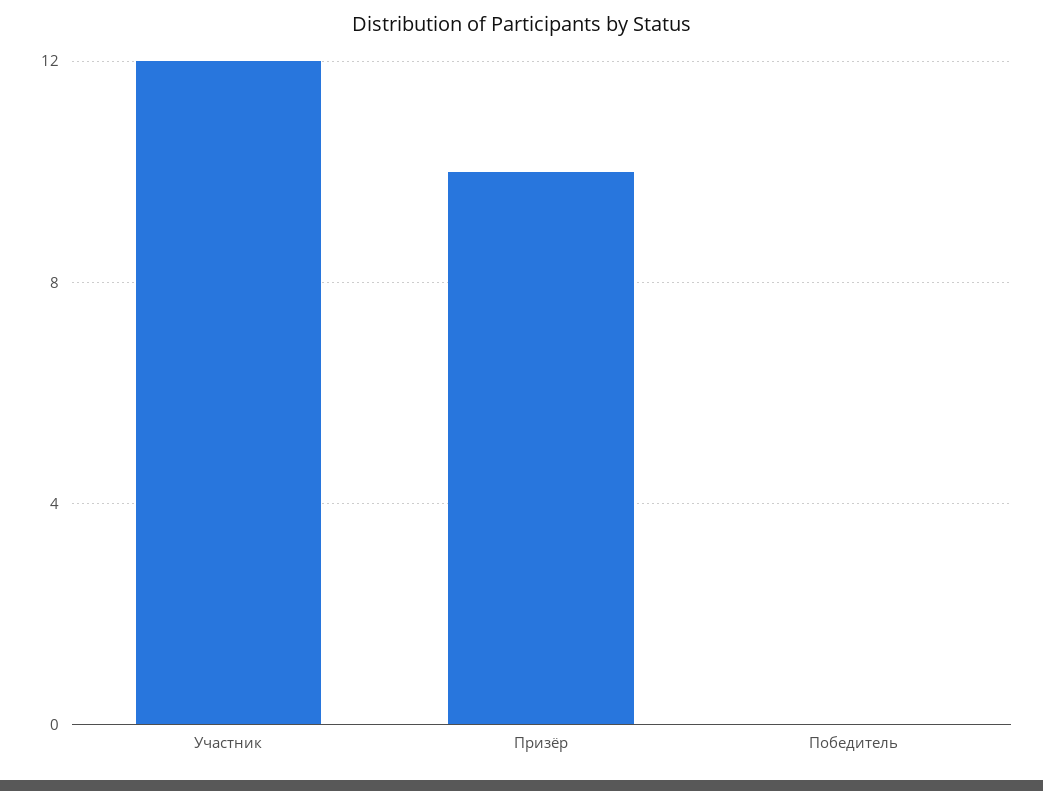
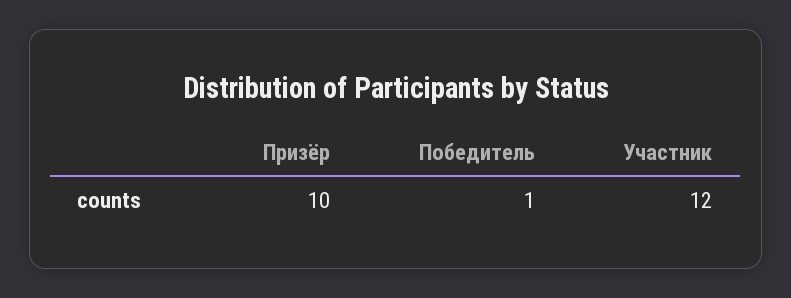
  {
    "Участник": 12,
    "Призёр": 10,
-   "Победитель": 0
+   "Победитель": 1
  }

